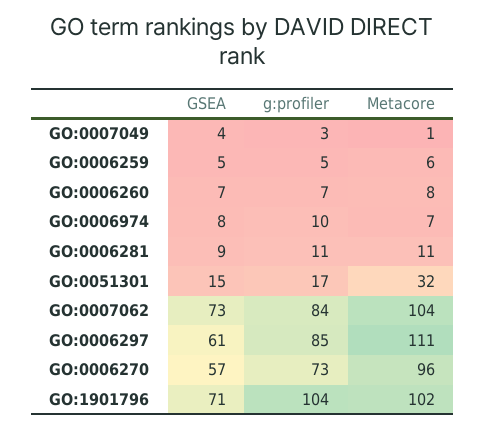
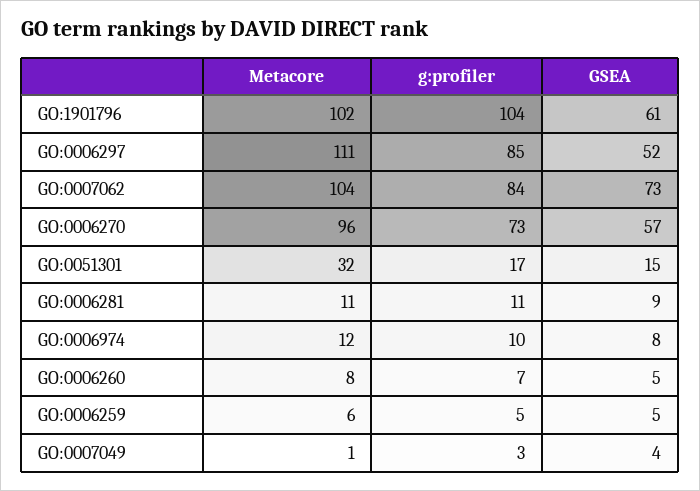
  {
    "GSEA": {
      "GO:0007049": 4,
      "GO:0006259": 5,
-     "GO:0006260": 7,
+     "GO:0006260": 5,
      "GO:0006974": 8,
      "GO:0006281": 9,
      "GO:0051301": 15,
      "GO:0007062": 73,
-     "GO:0006297": 61,
+     "GO:0006297": 52,
      "GO:0006270": 57,
-     "GO:1901796": 71
+     "GO:1901796": 61
    },
    "g:profiler": {
      "GO:0007049": 3,
      "GO:0006259": 5,
      "GO:0006260": 7,
      "GO:0006974": 10,
      "GO:0006281": 11,
      "GO:0051301": 17,
      "GO:0007062": 84,
      "GO:0006297": 85,
      "GO:0006270": 73,
      "GO:1901796": 104
    },
    "Metacore": {
      "GO:0007049": 1,
      "GO:0006259": 6,
      "GO:0006260": 8,
-     "GO:0006974": 7,
+     "GO:0006974": 12,
      "GO:0006281": 11,
      "GO:0051301": 32,
      "GO:0007062": 104,
      "GO:0006297": 111,
      "GO:0006270": 96,
      "GO:1901796": 102
    }
  }

